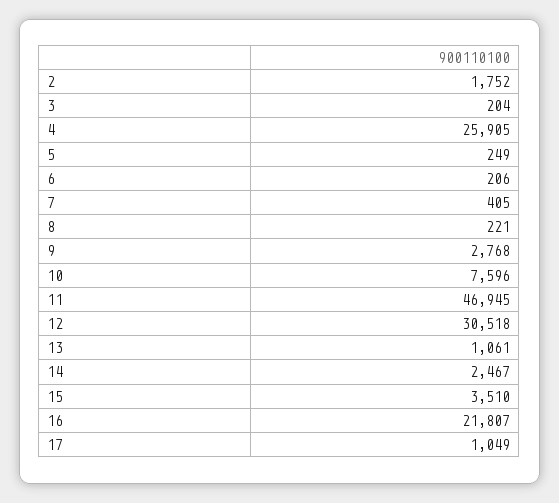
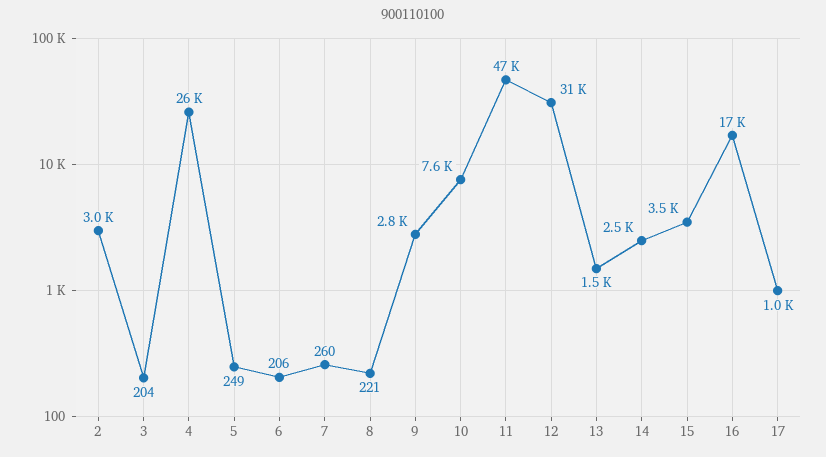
  {
-   "2": 1752,
+   "2": 3000,
    "3": 204,
    "4": 25905,
    "5": 249,
    "6": 206,
-   "7": 405,
+   "7": 260,
    "8": 221,
    "9": 2768,
    "10": 7596,
    "11": 46945,
    "12": 30518,
-   "13": 1061,
+   "13": 1500,
    "14": 2467,
    "15": 3510,
-   "16": 21807,
+   "16": 17000,
    "17": 1049
  }

